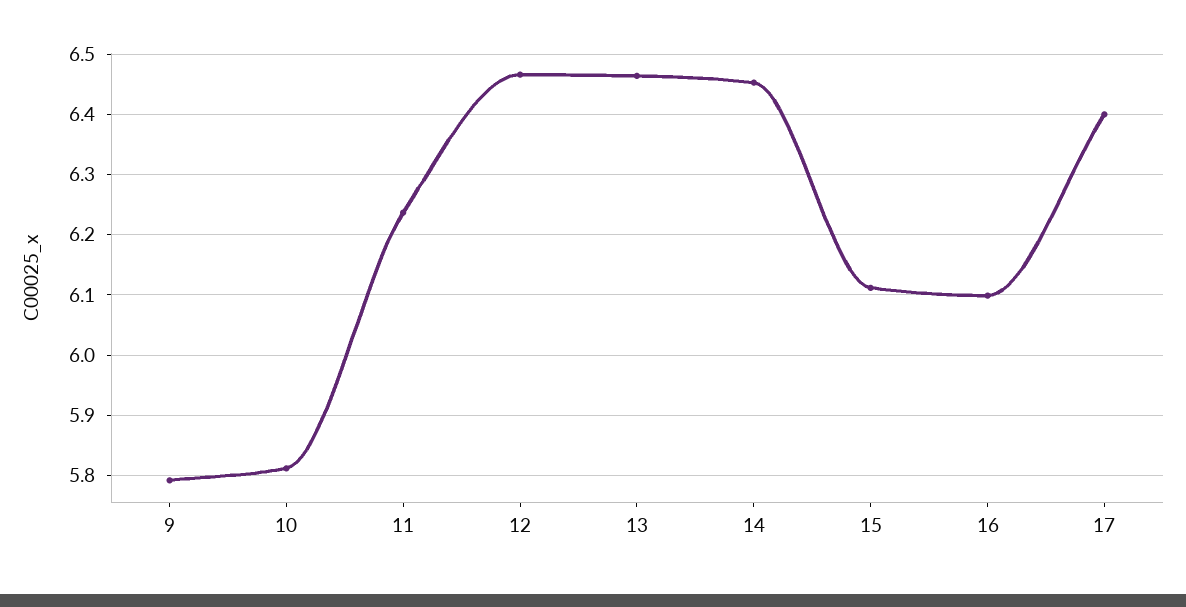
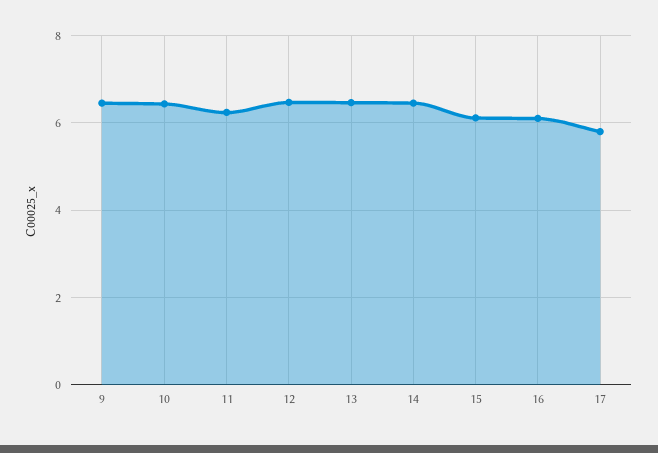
  {
-   "9": 5.79,
+   "9": 6.4,
-   "10": 5.81,
+   "10": 6.4,
    "11": 6.24,
    "12": 6.47,
    "13": 6.46,
    "14": 6.45,
    "15": 6.11,
    "16": 6.1,
-   "17": 6.4
+   "17": 5.8
  }

